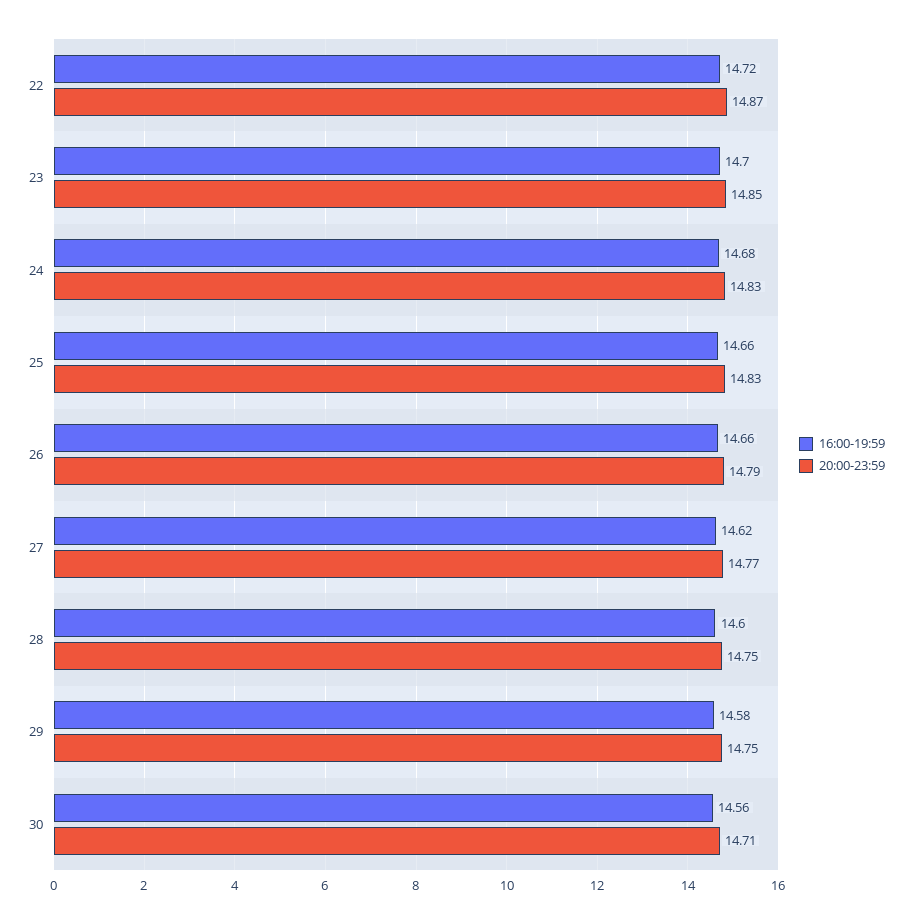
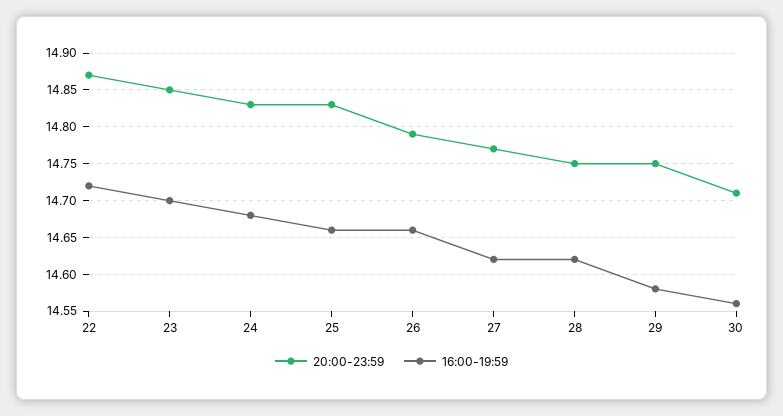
  {
    "16:00-19:59": {
      "22": 14.72,
      "23": 14.7,
      "24": 14.68,
      "25": 14.66,
      "26": 14.66,
      "27": 14.62,
-     "28": 14.6,
+     "28": 14.62,
      "29": 14.58,
      "30": 14.56
    },
    "20:00-23:59": {
      "22": 14.87,
      "23": 14.85,
      "24": 14.83,
      "25": 14.83,
      "26": 14.79,
      "27": 14.77,
      "28": 14.75,
      "29": 14.75,
      "30": 14.71
    }
  }

